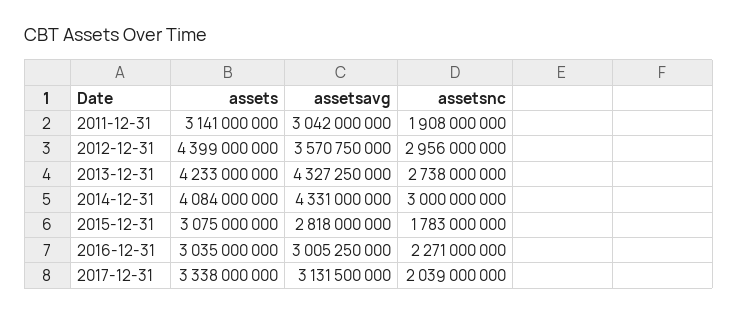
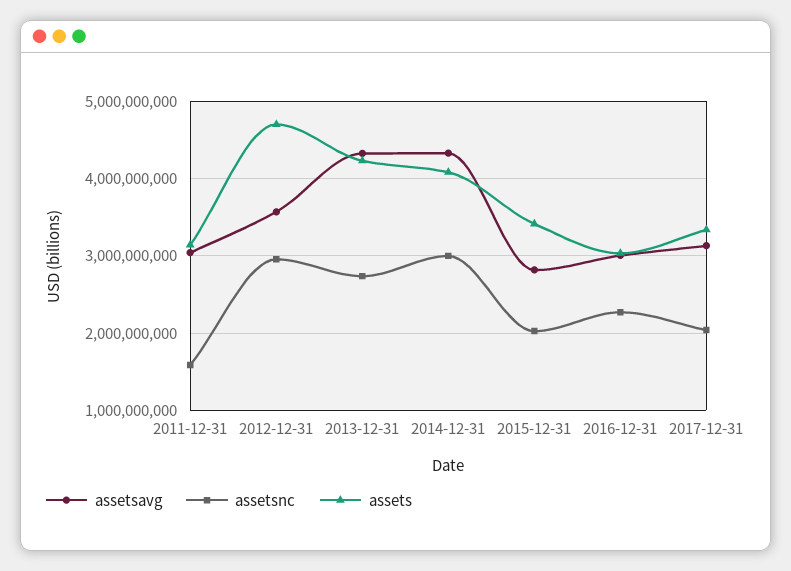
  {
    "assets": {
      "2011-12-31": 3141000000,
-     "2012-12-31": 4399000000,
+     "2012-12-31": 4700000000,
      "2013-12-31": 4233000000,
      "2014-12-31": 4084000000,
-     "2015-12-31": 3075000000,
+     "2015-12-31": 3400000000,
      "2016-12-31": 3035000000,
      "2017-12-31": 3338000000
    },
    "assetsavg": {
      "2011-12-31": 3042000000,
      "2012-12-31": 3570750000,
      "2013-12-31": 4327250000,
      "2014-12-31": 4331000000,
      "2015-12-31": 2818000000,
      "2016-12-31": 3005250000,
      "2017-12-31": 3131500000
    },
    "assetsnc": {
-     "2011-12-31": 1908000000,
+     "2011-12-31": 1600000000,
      "2012-12-31": 2956000000,
      "2013-12-31": 2738000000,
      "2014-12-31": 3000000000,
-     "2015-12-31": 1783000000,
+     "2015-12-31": 2000000000,
      "2016-12-31": 2271000000,
      "2017-12-31": 2039000000
    }
  }

